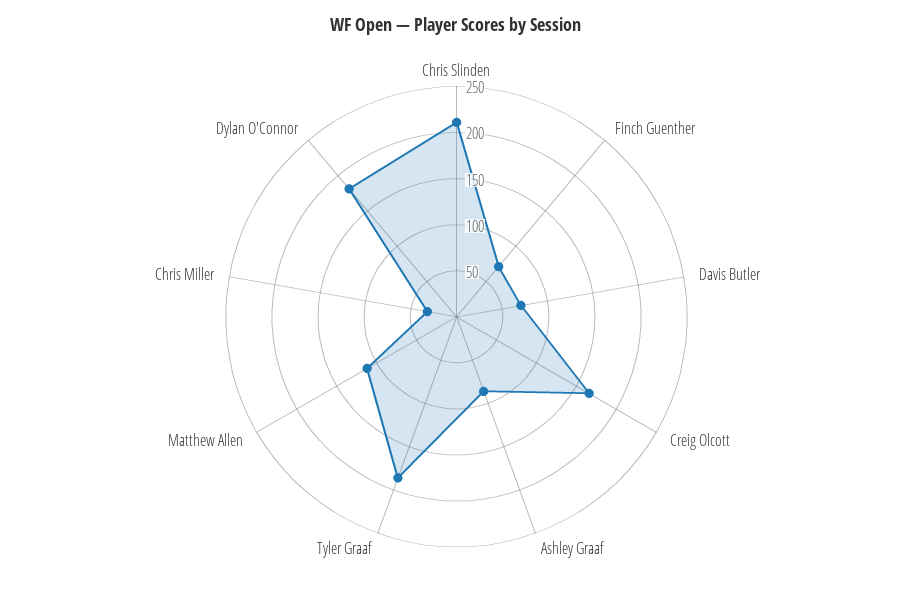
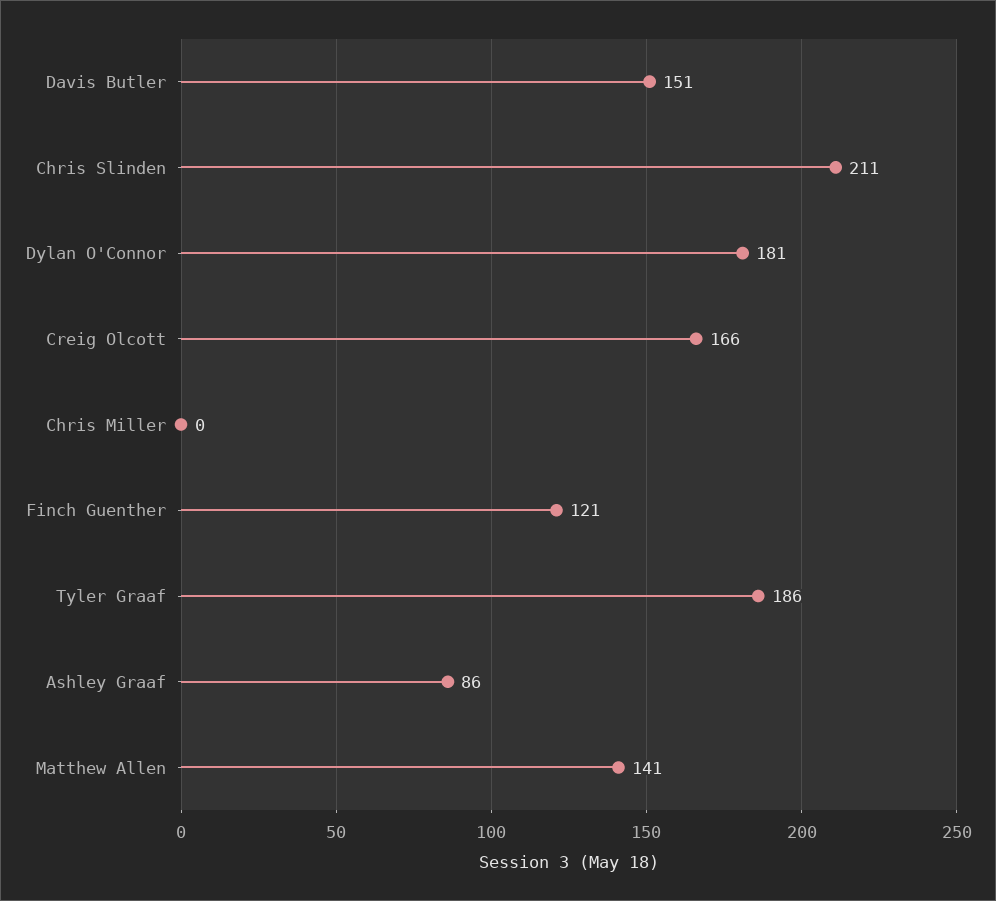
  {
    "Chris Slinden": 211,
-   "Finch Guenther": 70,
+   "Finch Guenther": 121,
-   "Davis Butler": 70,
+   "Davis Butler": 151,
    "Creig Olcott": 166,
    "Ashley Graaf": 86,
    "Tyler Graaf": 186,
-   "Matthew Allen": 110,
+   "Matthew Allen": 141,
-   "Chris Miller": 30,
+   "Chris Miller": 0,
    "Dylan O'Connor": 181
  }

